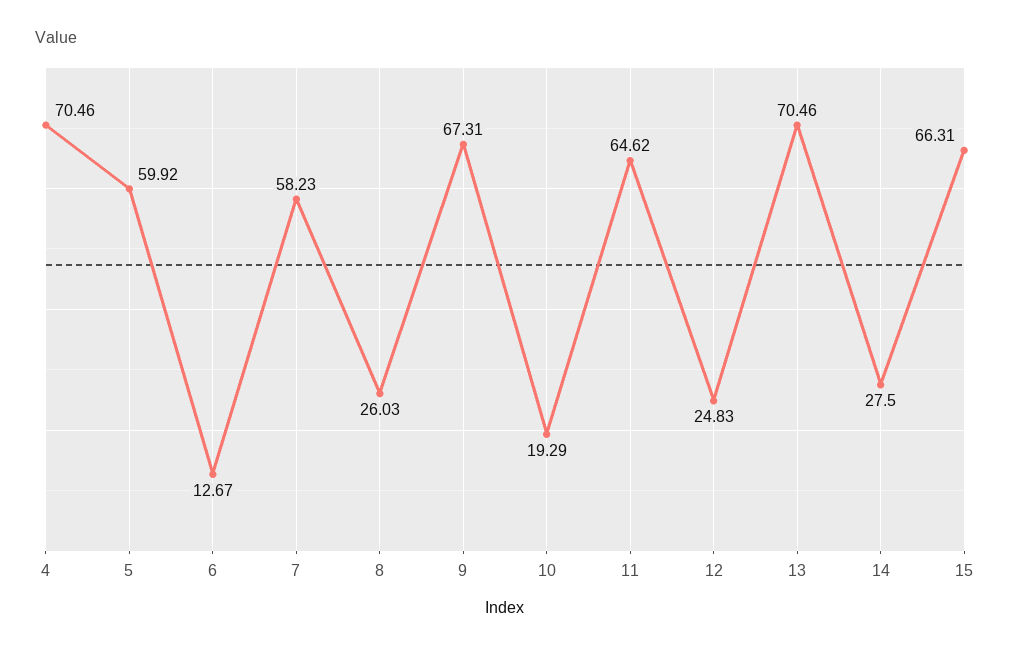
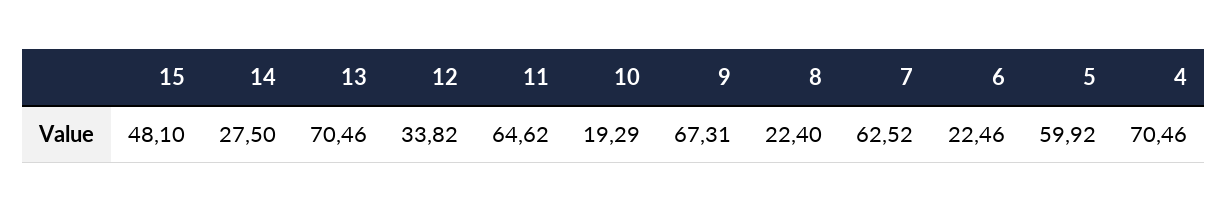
  {
    "4": 70.46,
    "5": 59.92,
-   "6": 12.67,
+   "6": 22.46,
-   "7": 58.23,
+   "7": 62.52,
-   "8": 26.03,
+   "8": 22.4,
    "9": 67.31,
    "10": 19.29,
    "11": 64.62,
-   "12": 24.83,
+   "12": 33.82,
    "13": 70.46,
    "14": 27.5,
-   "15": 66.31
+   "15": 48.1
  }

